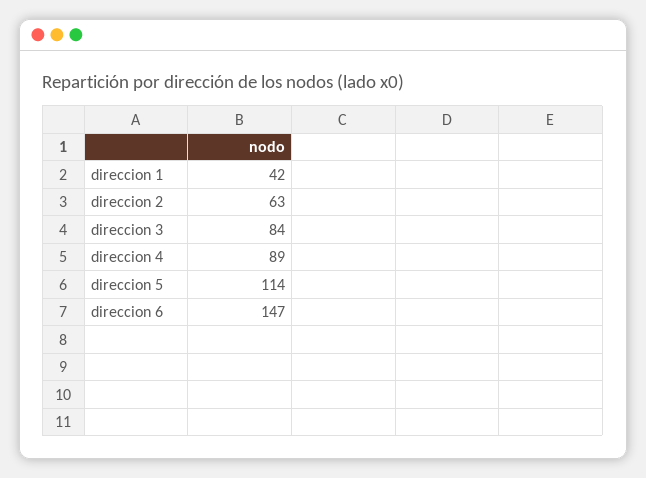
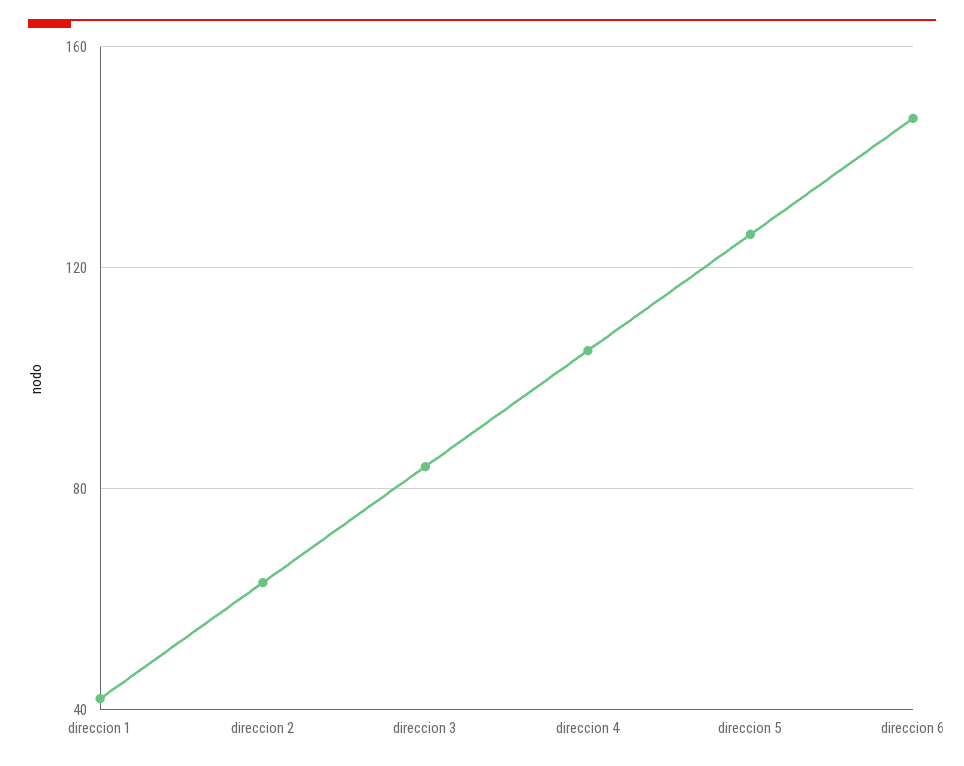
  {
    "direccion 1": 42,
    "direccion 2": 63,
    "direccion 3": 84,
-   "direccion 4": 89,
+   "direccion 4": 105,
-   "direccion 5": 114,
+   "direccion 5": 125,
    "direccion 6": 147
  }

